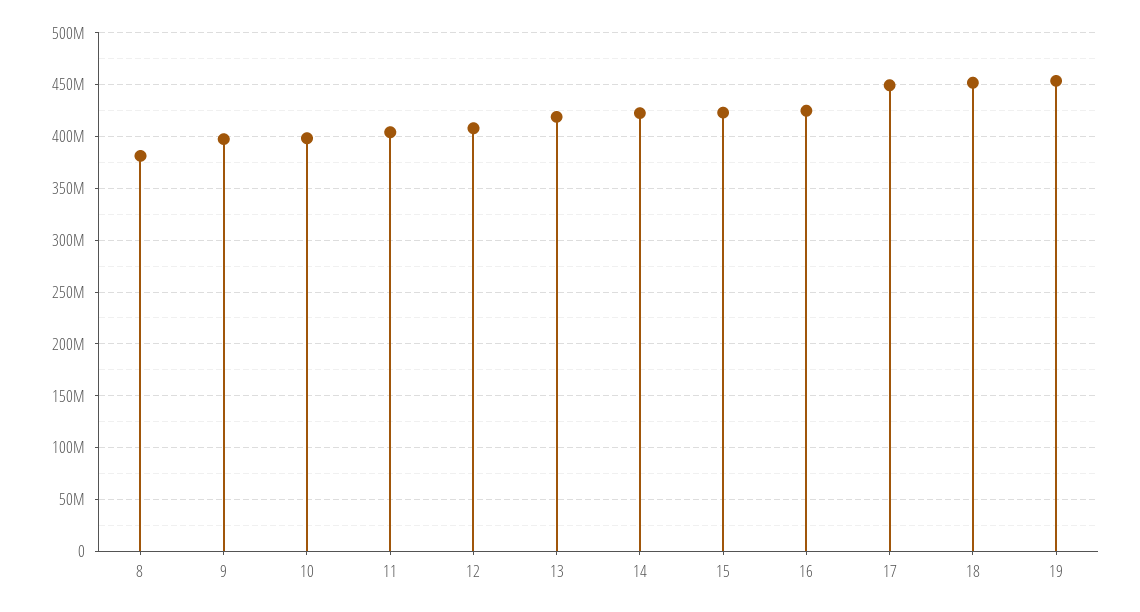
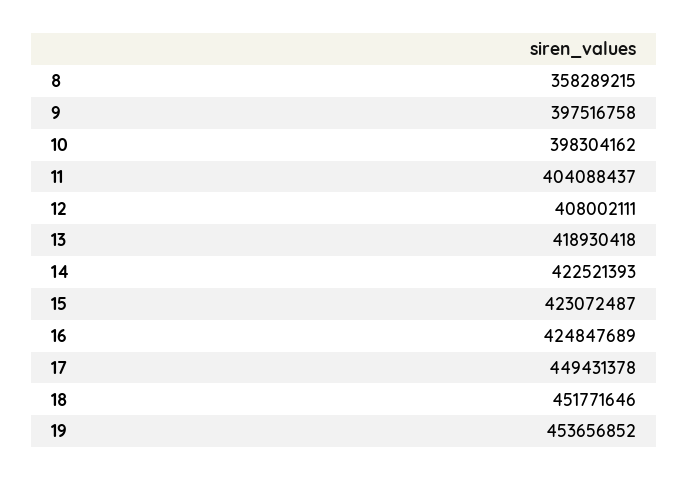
  {
-   "8": 380000000,
+   "8": 358289215,
    "9": 397516758,
    "10": 398304162,
    "11": 404088437,
    "12": 408002111,
    "13": 418930418,
    "14": 422521393,
    "15": 423072487,
    "16": 424847689,
    "17": 449431378,
    "18": 451771646,
    "19": 453656852
  }

